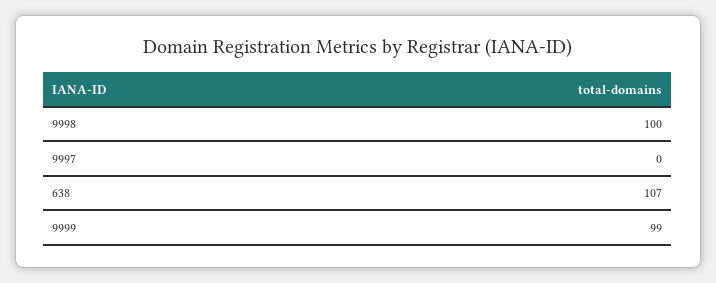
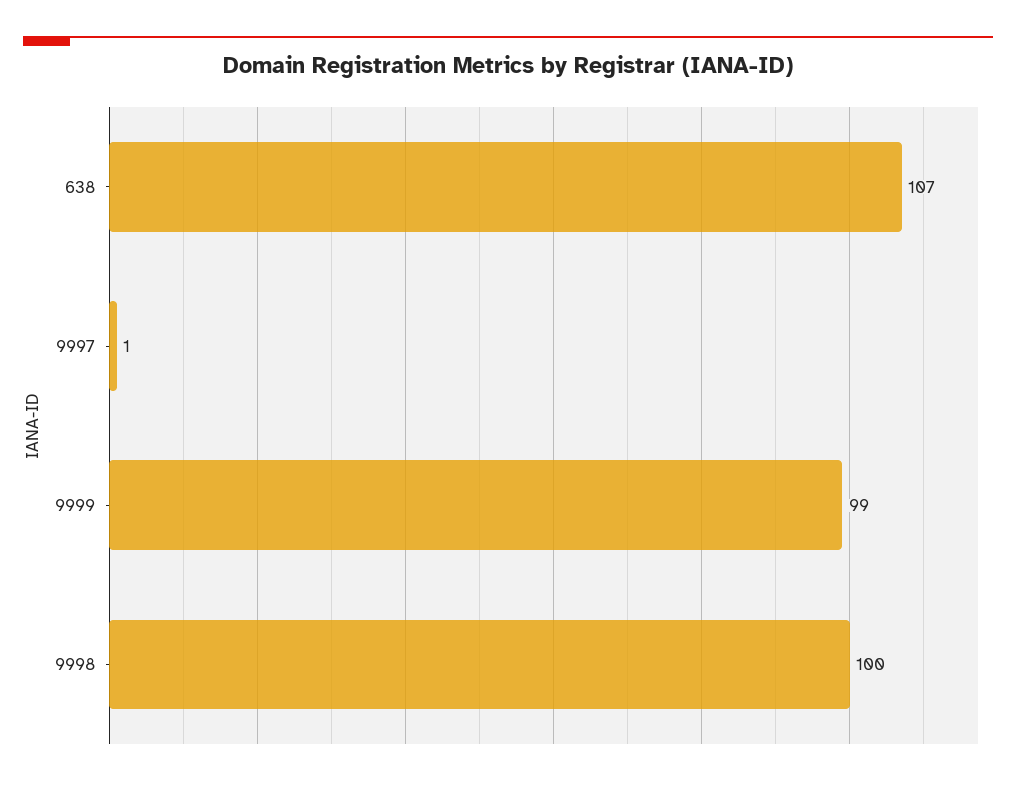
  {
    "9998": 100,
-   "9997": 0,
+   "9997": 1,
    "638": 107,
    "9999": 99
  }

